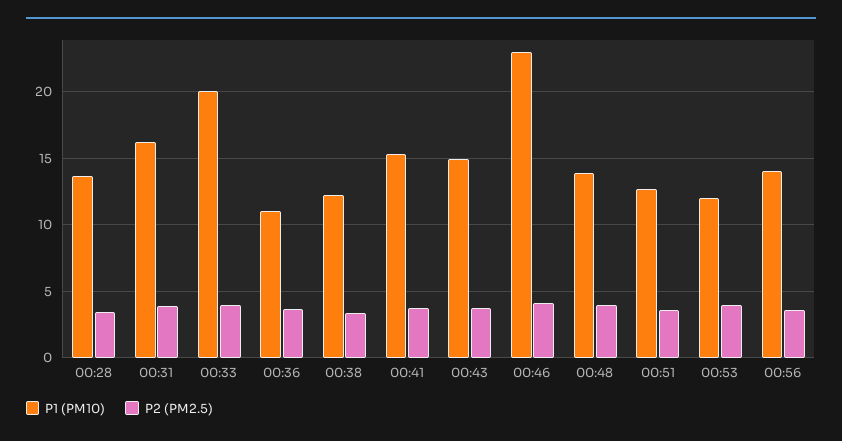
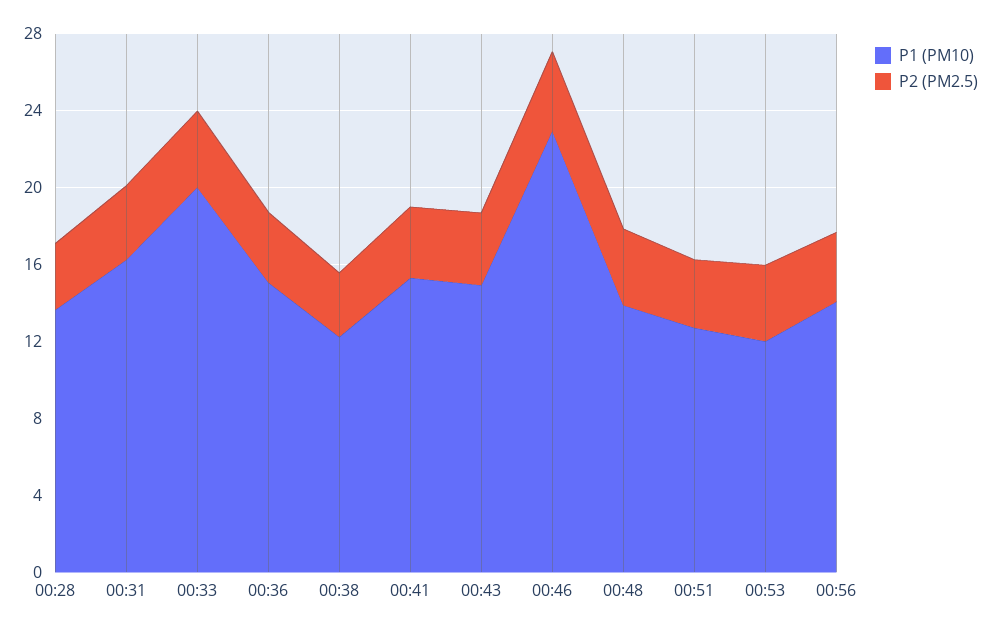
  {
    "P1 (PM10)": {
      "00:28": 13.5,
      "00:31": 16.5,
      "00:33": 20,
-     "00:36": 11,
+     "00:36": 15,
      "00:38": 12,
      "00:41": 15.5,
      "00:43": 15,
      "00:46": 23,
      "00:48": 14,
      "00:51": 12.5,
      "00:53": 12,
      "00:56": 14
    },
    "P2 (PM2.5)": {
      "00:28": 3.5,
      "00:31": 4,
      "00:33": 4,
      "00:36": 3.5,
      "00:38": 3.5,
      "00:41": 3.5,
      "00:43": 4,
      "00:46": 4,
      "00:48": 4,
      "00:51": 3.5,
      "00:53": 4,
      "00:56": 3.5
    }
  }

